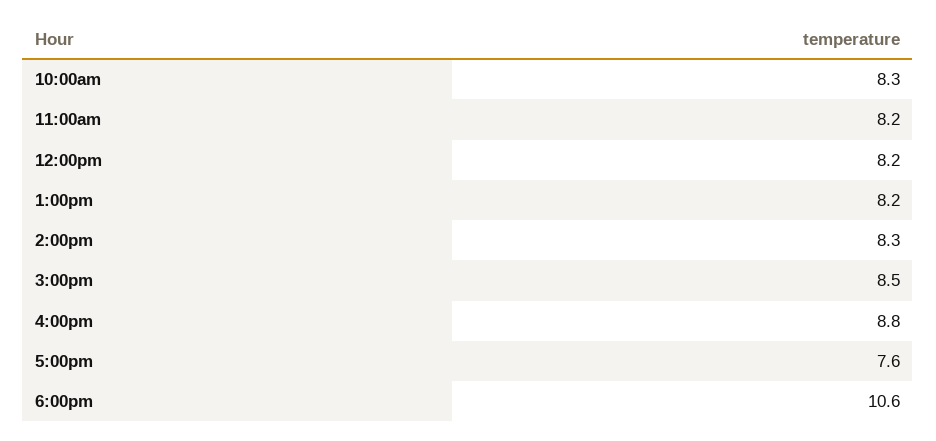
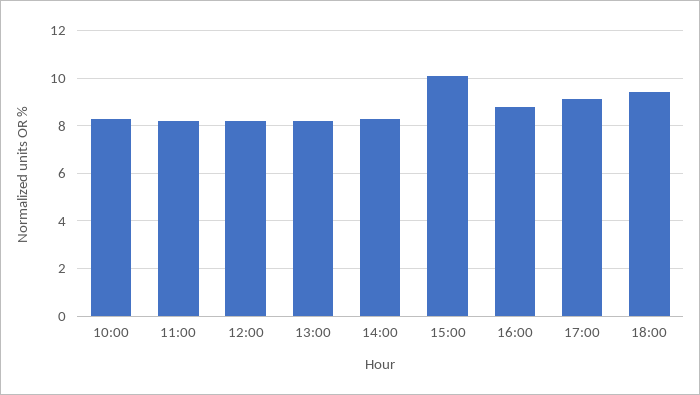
  {
    "10:00am": 8.3,
    "11:00am": 8.2,
    "12:00pm": 8.2,
    "1:00pm": 8.2,
    "2:00pm": 8.3,
-   "3:00pm": 8.5,
+   "3:00pm": 10,
    "4:00pm": 8.8,
-   "5:00pm": 7.6,
+   "5:00pm": 9,
-   "6:00pm": 10.6
+   "6:00pm": 9.5
  }

